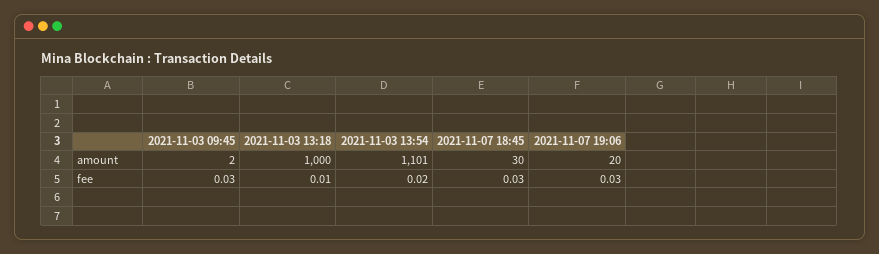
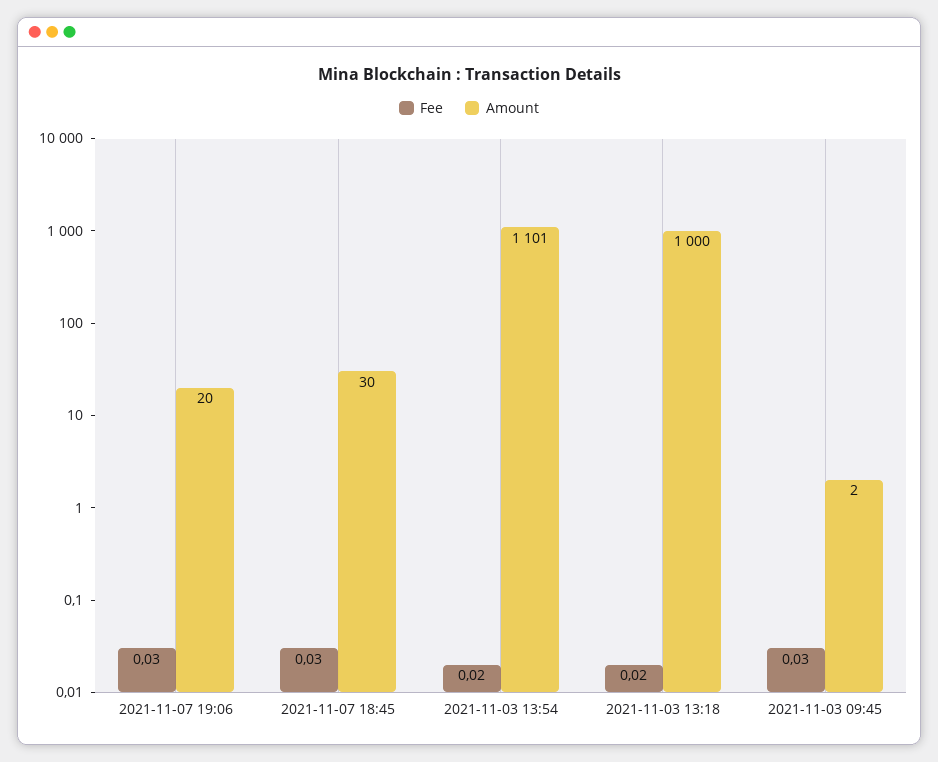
  {
    "amount": {
      "2021-11-03 09:45": 2,
      "2021-11-03 13:18": 1000,
      "2021-11-03 13:54": 1101,
      "2021-11-07 18:45": 30,
      "2021-11-07 19:06": 20
    },
    "fee": {
      "2021-11-03 09:45": 0.03,
-     "2021-11-03 13:18": 0.01,
+     "2021-11-03 13:18": 0.02,
      "2021-11-03 13:54": 0.02,
      "2021-11-07 18:45": 0.03,
      "2021-11-07 19:06": 0.03
    }
  }

